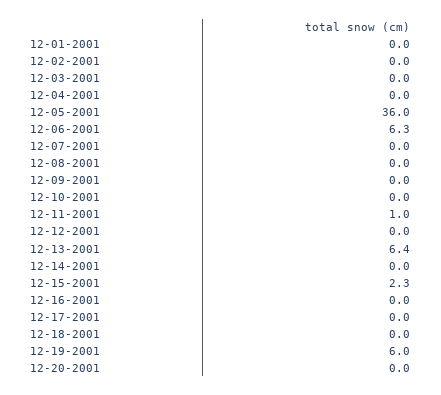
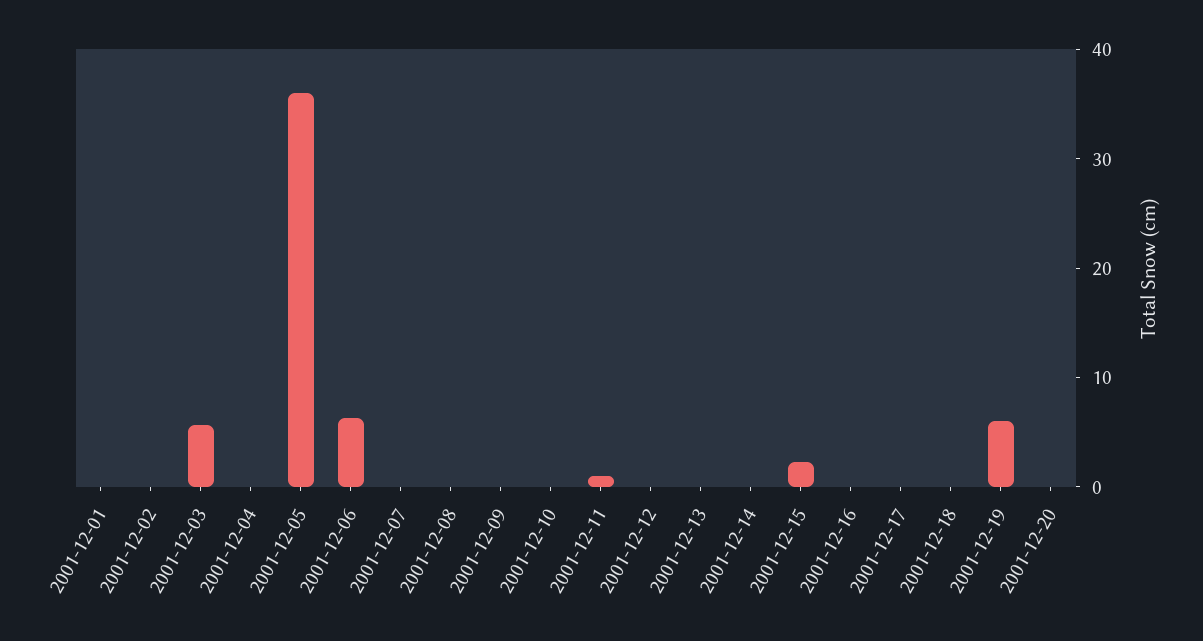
  {
    "12-01-2001": 0,
    "12-02-2001": 0,
-   "12-03-2001": 0,
+   "12-03-2001": 6,
    "12-04-2001": 0,
    "12-05-2001": 36,
    "12-06-2001": 6.3,
    "12-07-2001": 0,
    "12-08-2001": 0,
    "12-09-2001": 0,
    "12-10-2001": 0,
    "12-11-2001": 1,
    "12-12-2001": 0,
-   "12-13-2001": 6.4,
+   "12-13-2001": 0,
    "12-14-2001": 0,
    "12-15-2001": 2.3,
    "12-16-2001": 0,
    "12-17-2001": 0,
    "12-18-2001": 0,
    "12-19-2001": 6,
    "12-20-2001": 0
  }

